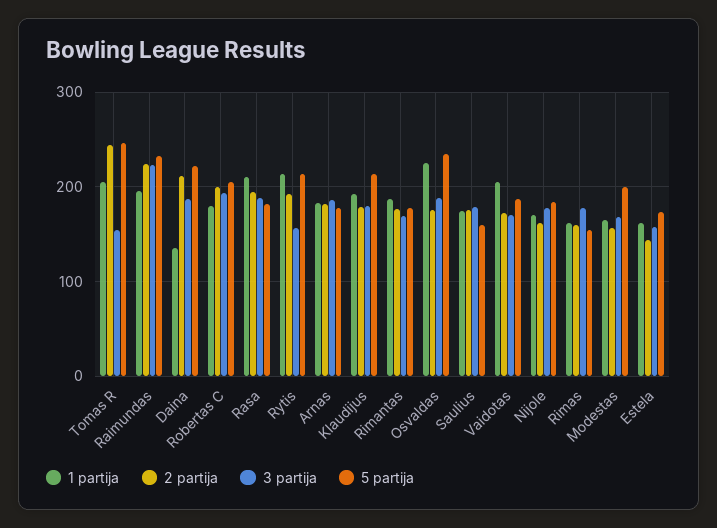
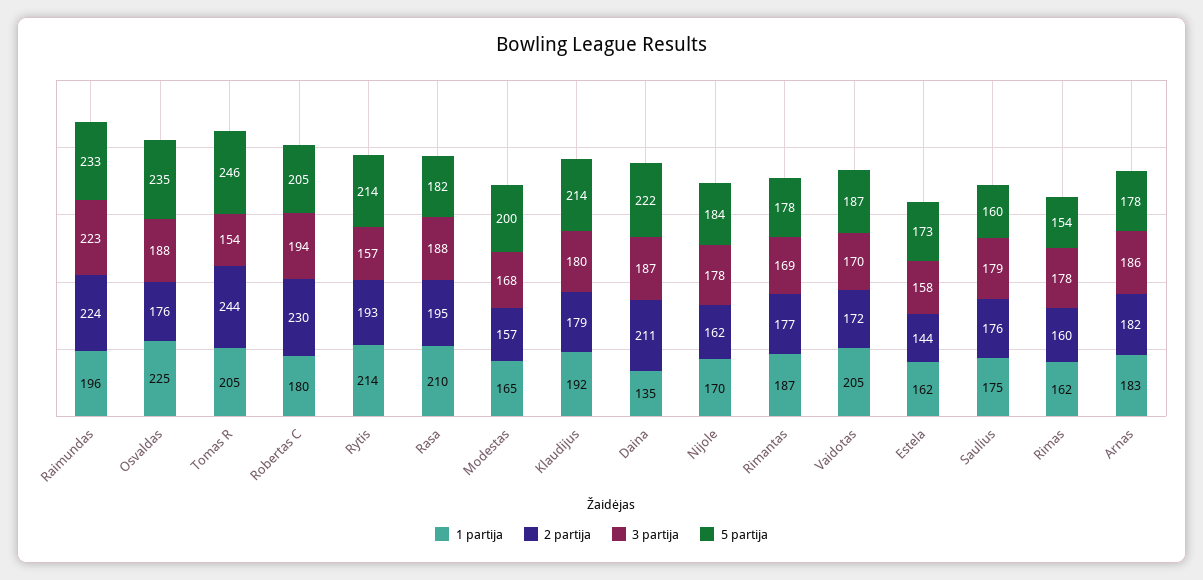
  {
    "1 partija": {
      "Tomas R": 205,
      "Raimundas": 196,
      "Daina": 135,
      "Robertas C": 180,
      "Rasa": 210,
      "Rytis": 214,
      "Arnas": 183,
      "Klaudijus": 192,
      "Rimantas": 187,
      "Osvaldas": 225,
      "Saulius": 175,
      "Vaidotas": 205,
      "Nijole": 170,
      "Rimas": 162,
      "Modestas": 165,
      "Estela": 162
    },
    "2 partija": {
      "Tomas R": 244,
      "Raimundas": 224,
      "Daina": 211,
-     "Robertas C": 200,
+     "Robertas C": 230,
      "Rasa": 195,
      "Rytis": 193,
      "Arnas": 182,
      "Klaudijus": 179,
      "Rimantas": 177,
      "Osvaldas": 176,
      "Saulius": 176,
      "Vaidotas": 172,
      "Nijole": 162,
      "Rimas": 160,
      "Modestas": 157,
      "Estela": 144
    },
    "3 partija": {
      "Tomas R": 154,
      "Raimundas": 223,
      "Daina": 187,
      "Robertas C": 194,
      "Rasa": 188,
      "Rytis": 157,
      "Arnas": 186,
      "Klaudijus": 180,
      "Rimantas": 169,
      "Osvaldas": 188,
      "Saulius": 179,
      "Vaidotas": 170,
      "Nijole": 178,
      "Rimas": 178,
      "Modestas": 168,
      "Estela": 158
    },
    "5 partija": {
      "Tomas R": 246,
      "Raimundas": 233,
      "Daina": 222,
      "Robertas C": 205,
      "Rasa": 182,
      "Rytis": 214,
      "Arnas": 178,
      "Klaudijus": 214,
      "Rimantas": 178,
      "Osvaldas": 235,
      "Saulius": 160,
      "Vaidotas": 187,
      "Nijole": 184,
      "Rimas": 154,
      "Modestas": 200,
      "Estela": 173
    }
  }

